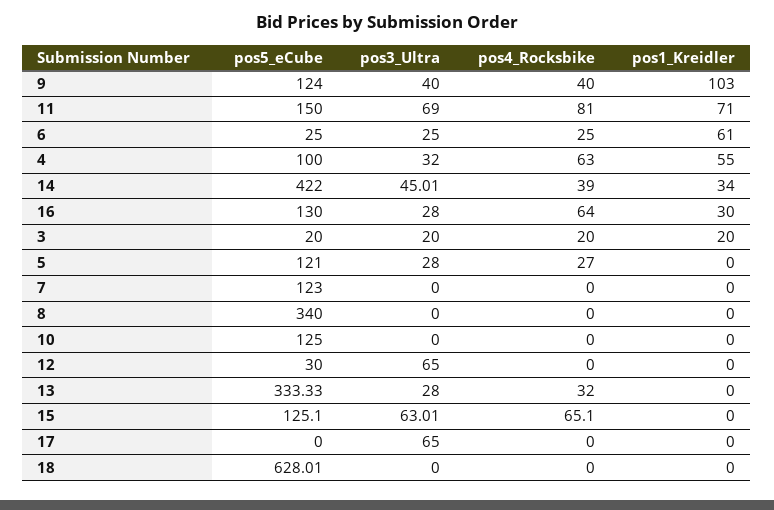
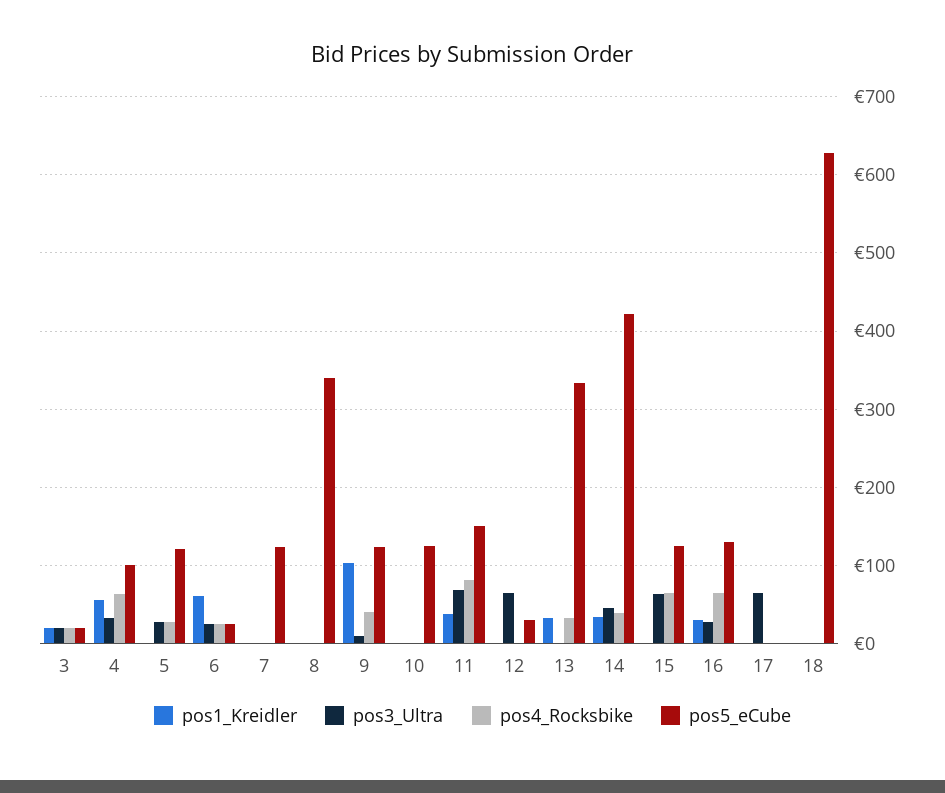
  {
    "pos5_eCube": {
      "9": 124,
      "11": 150,
      "6": 25,
      "4": 100,
      "14": 422,
      "16": 130,
      "3": 20,
      "5": 121,
      "7": 123,
      "8": 340,
      "10": 125,
      "12": 30,
      "13": 333.33,
      "15": 125.1,
      "17": 0,
      "18": 628.01
    },
    "pos3_Ultra": {
-     "9": 40,
+     "9": 10,
      "11": 69,
      "6": 25,
      "4": 32,
      "14": 45.01,
      "16": 28,
      "3": 20,
      "5": 28,
      "7": 0,
      "8": 0,
      "10": 0,
      "12": 65,
-     "13": 28,
+     "13": 0,
      "15": 63.01,
      "17": 65,
      "18": 0
    },
    "pos4_Rocksbike": {
      "9": 40,
      "11": 81,
      "6": 25,
      "4": 63,
      "14": 39,
      "16": 64,
      "3": 20,
      "5": 27,
      "7": 0,
      "8": 0,
      "10": 0,
      "12": 0,
      "13": 32,
      "15": 65.1,
      "17": 0,
      "18": 0
    },
    "pos1_Kreidler": {
      "9": 103,
-     "11": 71,
+     "11": 40,
      "6": 61,
      "4": 55,
      "14": 34,
      "16": 30,
      "3": 20,
      "5": 0,
      "7": 0,
      "8": 0,
      "10": 0,
      "12": 0,
-     "13": 0,
+     "13": 30,
      "15": 0,
      "17": 0,
      "18": 0
    }
  }

